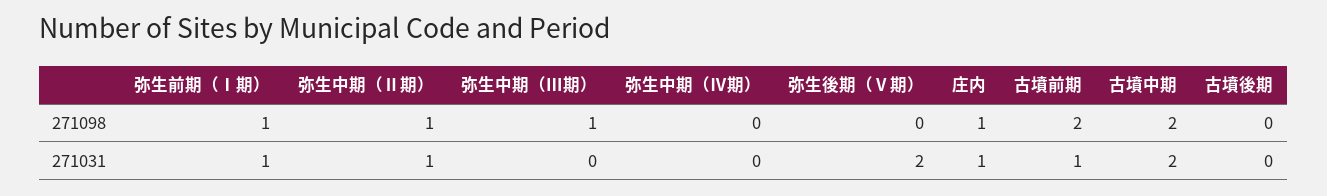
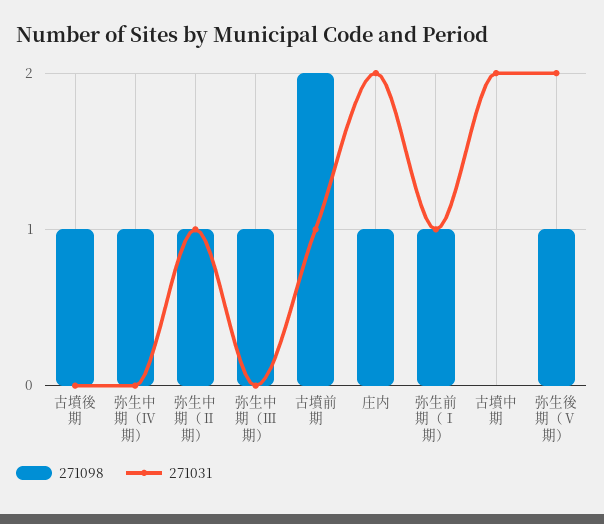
  {
    "271098": {
      "弥生前期（Ⅰ期）": 1,
      "弥生中期（Ⅱ期）": 1,
      "弥生中期（Ⅲ期）": 1,
-     "弥生中期（Ⅳ期）": 0,
+     "弥生中期（Ⅳ期）": 1,
-     "弥生後期（Ⅴ期）": 0,
+     "弥生後期（Ⅴ期）": 1,
      "庄内": 1,
      "古墳前期": 2,
-     "古墳中期": 2,
+     "古墳中期": 0,
-     "古墳後期": 0
+     "古墳後期": 1
    },
    "271031": {
      "弥生前期（Ⅰ期）": 1,
      "弥生中期（Ⅱ期）": 1,
      "弥生中期（Ⅲ期）": 0,
      "弥生中期（Ⅳ期）": 0,
      "弥生後期（Ⅴ期）": 2,
-     "庄内": 1,
+     "庄内": 2,
      "古墳前期": 1,
      "古墳中期": 2,
      "古墳後期": 0
    }
  }

